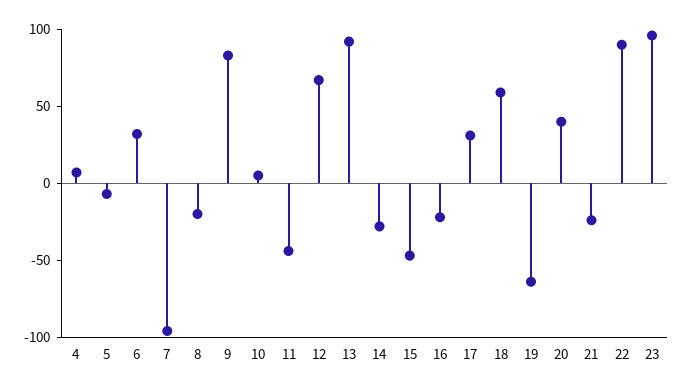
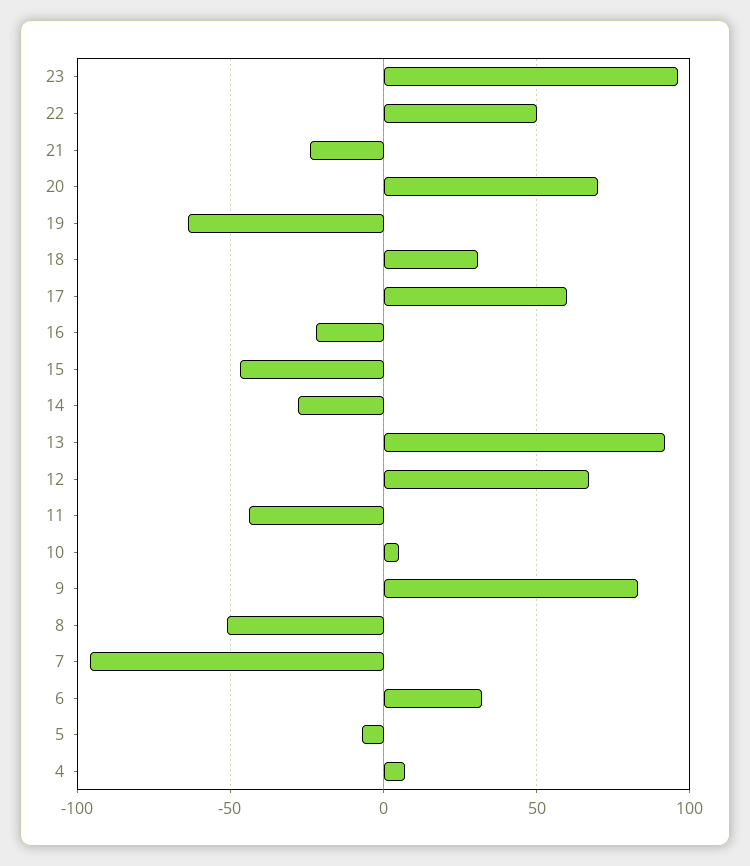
  {
    "4": 5,
    "5": -5,
    "6": 30,
    "7": -95,
-   "8": -20,
+   "8": -50,
    "9": 85,
    "10": 5,
    "11": -45,
    "12": 65,
    "13": 90,
    "14": -30,
    "15": -45,
    "16": -20,
-   "17": 30,
+   "17": 60,
-   "18": 60,
+   "18": 30,
    "19": -65,
-   "20": 40,
+   "20": 70,
    "21": -25,
-   "22": 90,
+   "22": 50,
    "23": 95
  }

